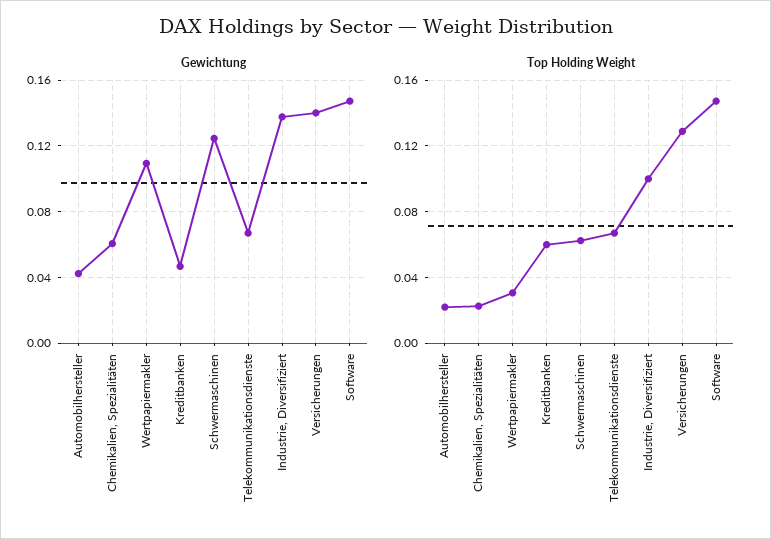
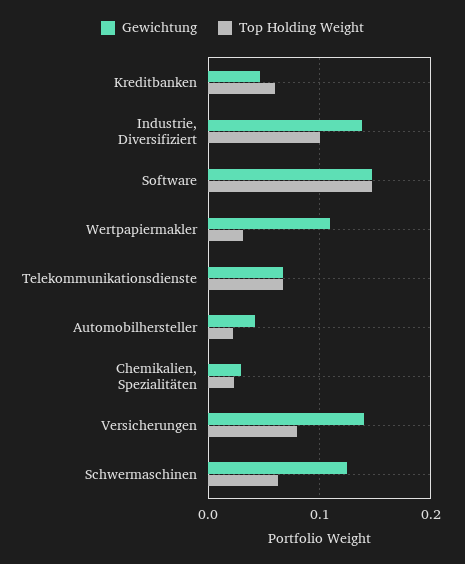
  {
    "Gewichtung": {
      "Automobilhersteller": 0.04,
-     "Chemikalien, Spezialitäten": 0.06,
+     "Chemikalien, Spezialitäten": 0.03,
      "Wertpapiermakler": 0.11,
      "Kreditbanken": 0.045,
      "Schwermaschinen": 0.125,
      "Telekommunikationsdienste": 0.065,
      "Industrie, Diversifiziert": 0.14,
      "Versicherungen": 0.14,
      "Software": 0.145
    },
    "Top Holding Weight": {
      "Automobilhersteller": 0.02,
      "Chemikalien, Spezialitäten": 0.025,
      "Wertpapiermakler": 0.03,
      "Kreditbanken": 0.06,
      "Schwermaschinen": 0.06,
      "Telekommunikationsdienste": 0.065,
      "Industrie, Diversifiziert": 0.1,
-     "Versicherungen": 0.13,
+     "Versicherungen": 0.08,
      "Software": 0.145
    }
  }

